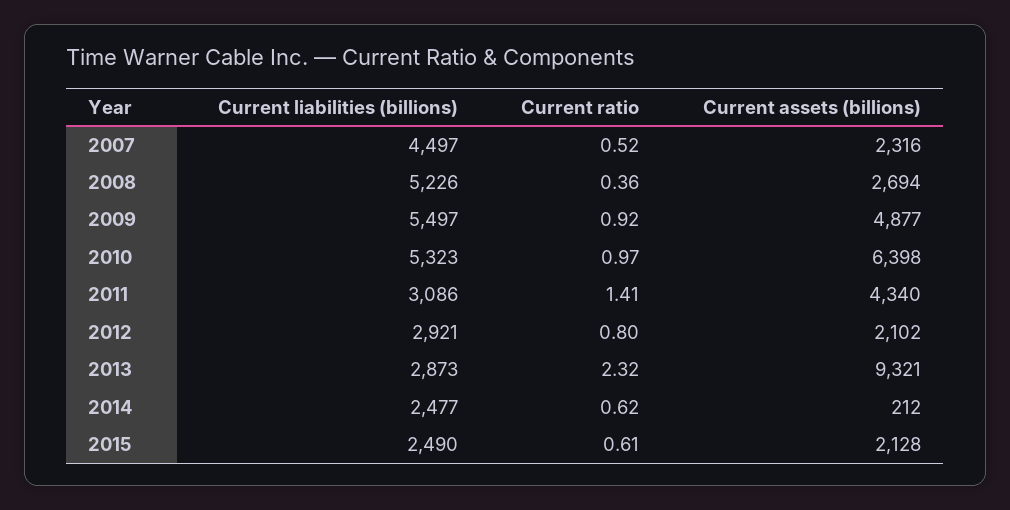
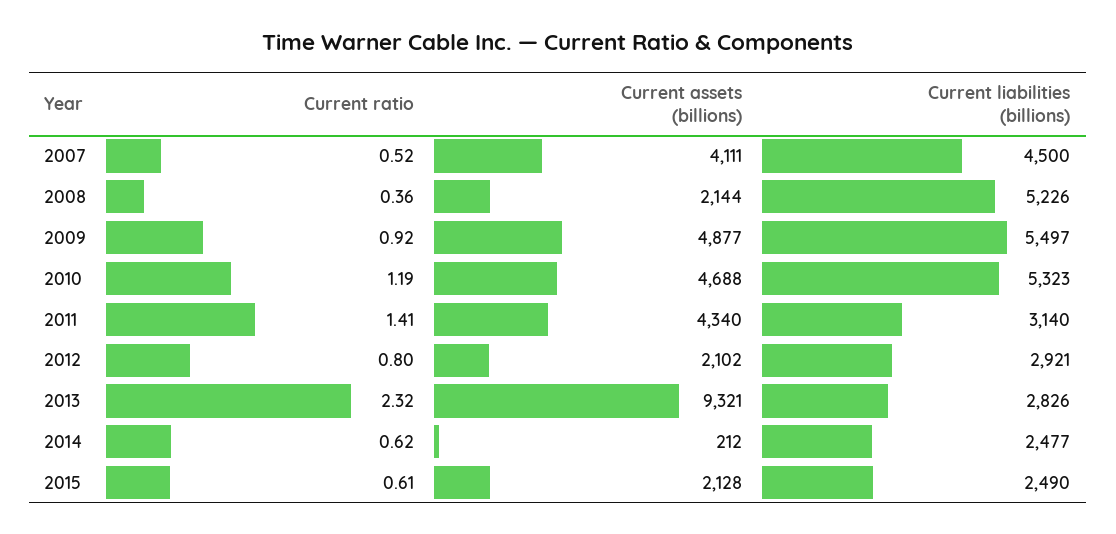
  {
    "Current liabilities (billions)": {
-     "2007": 4497,
+     "2007": 4500,
      "2008": 5226,
      "2009": 5497,
      "2010": 5323,
-     "2011": 3086,
+     "2011": 3140,
      "2012": 2921,
-     "2013": 2873,
+     "2013": 2826,
      "2014": 2477,
      "2015": 2490
    },
    "Current ratio": {
      "2007": 0.52,
      "2008": 0.36,
      "2009": 0.92,
-     "2010": 0.97,
+     "2010": 1.19,
      "2011": 1.41,
      "2012": 0.8,
      "2013": 2.32,
      "2014": 0.62,
      "2015": 0.61
    },
    "Current assets (billions)": {
-     "2007": 2316,
+     "2007": 4111,
-     "2008": 2694,
+     "2008": 2144,
      "2009": 4877,
-     "2010": 6398,
+     "2010": 4688,
      "2011": 4340,
      "2012": 2102,
      "2013": 9321,
      "2014": 212,
      "2015": 2128
    }
  }

